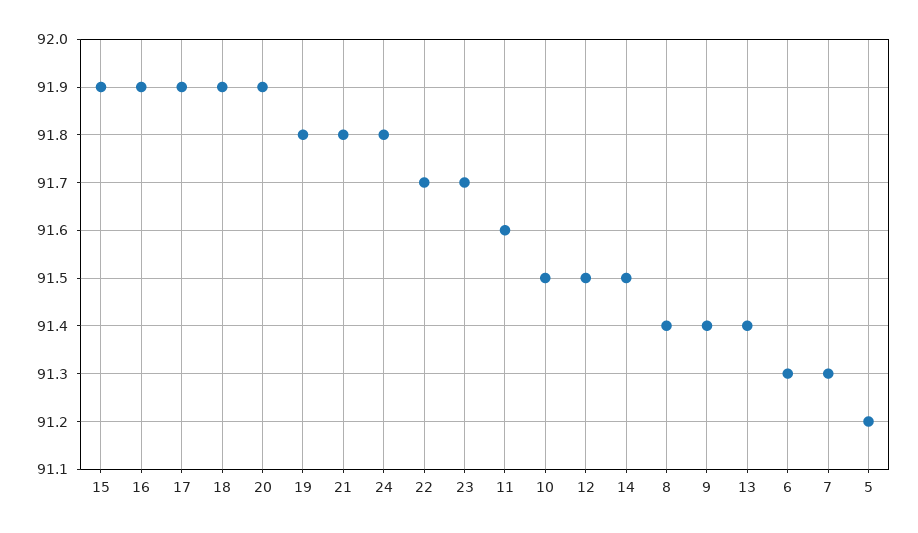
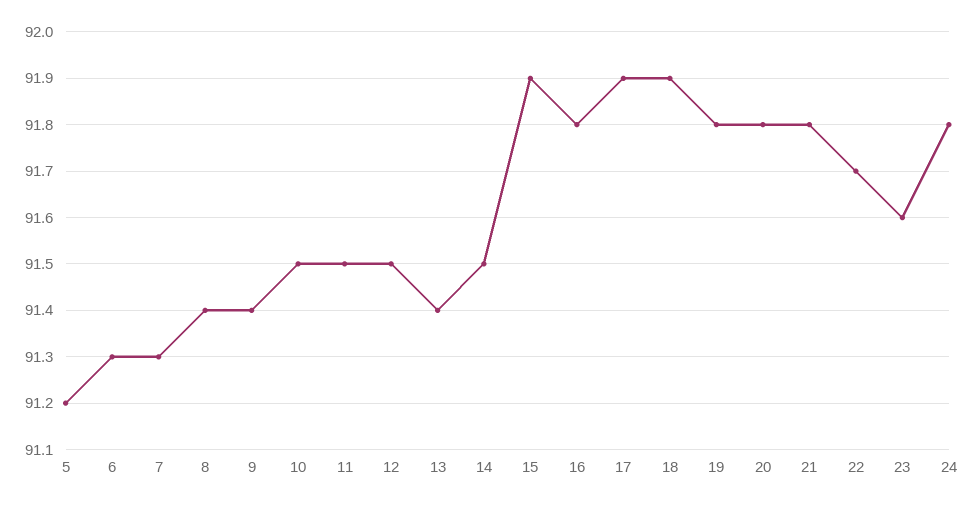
  {
    "15": 91.9,
-   "16": 91.9,
+   "16": 91.8,
    "17": 91.9,
    "18": 91.9,
-   "20": 91.9,
+   "20": 91.8,
    "19": 91.8,
    "21": 91.8,
    "24": 91.8,
    "22": 91.7,
-   "23": 91.7,
+   "23": 91.6,
-   "11": 91.6,
+   "11": 91.5,
    "10": 91.5,
    "12": 91.5,
    "14": 91.5,
    "8": 91.4,
    "9": 91.4,
    "13": 91.4,
    "6": 91.3,
    "7": 91.3,
    "5": 91.2
  }

